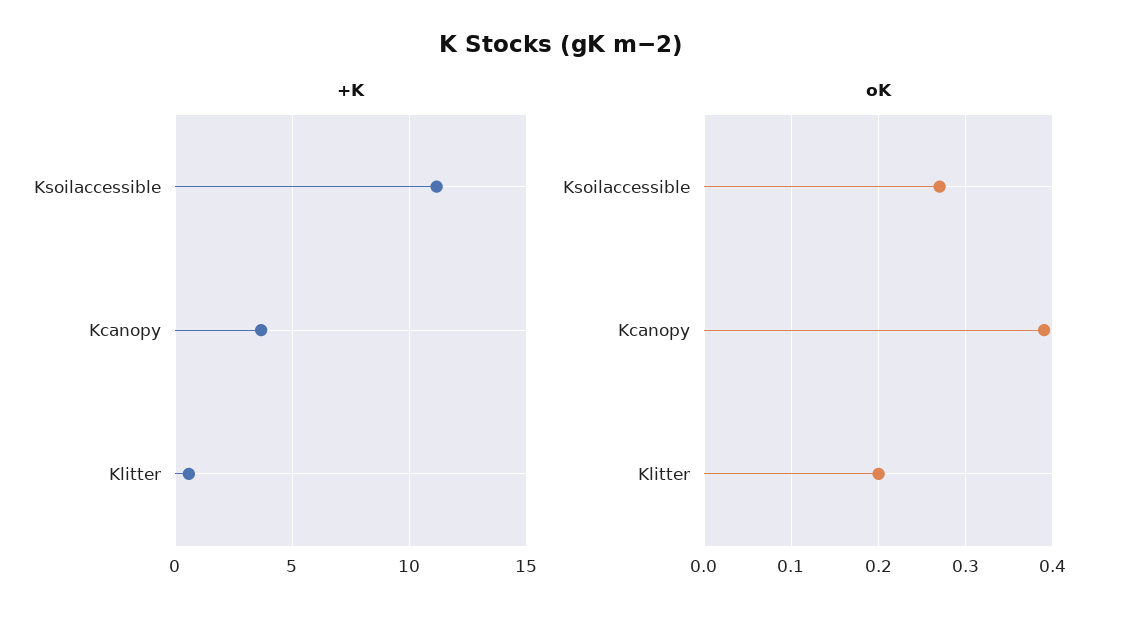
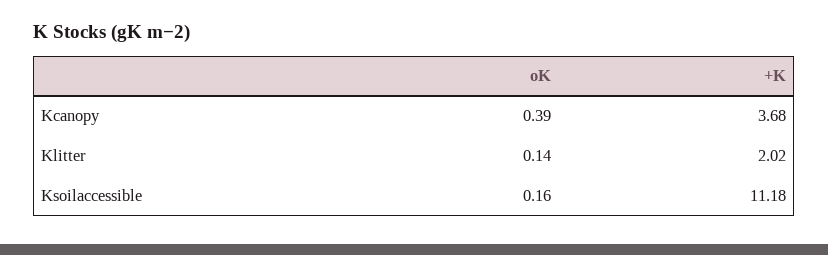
  {
    "+K": {
      "Ksoilaccessible": 11.18,
      "Kcanopy": 3.68,
-     "Klitter": 0.5
+     "Klitter": 2.02
    },
    "oK": {
-     "Ksoilaccessible": 0.27,
+     "Ksoilaccessible": 0.16,
      "Kcanopy": 0.39,
-     "Klitter": 0.2
+     "Klitter": 0.14
    }
  }

